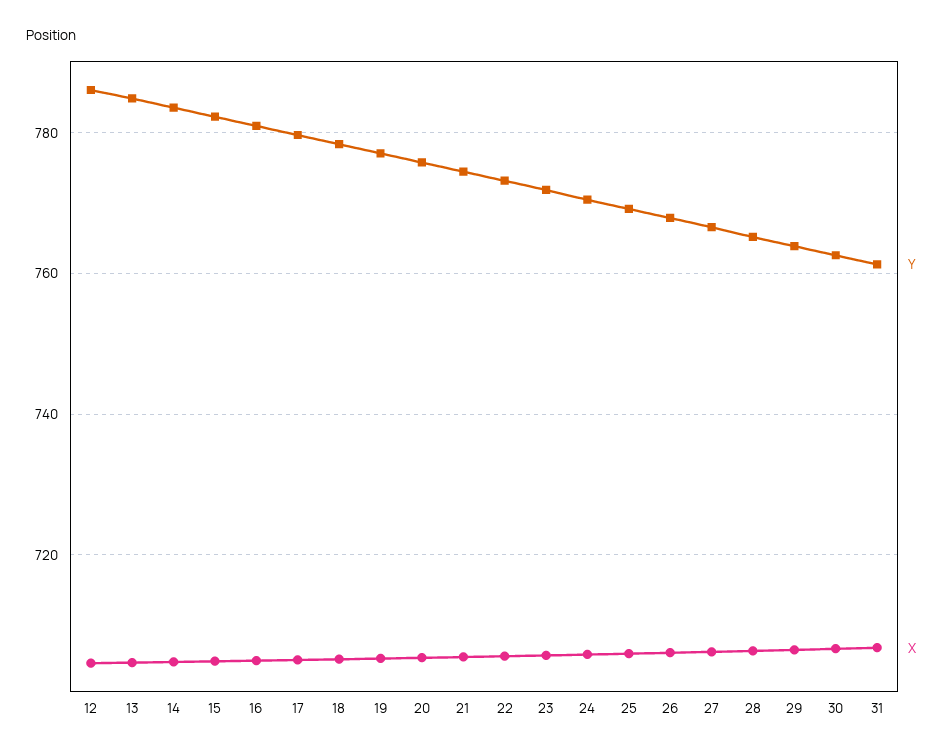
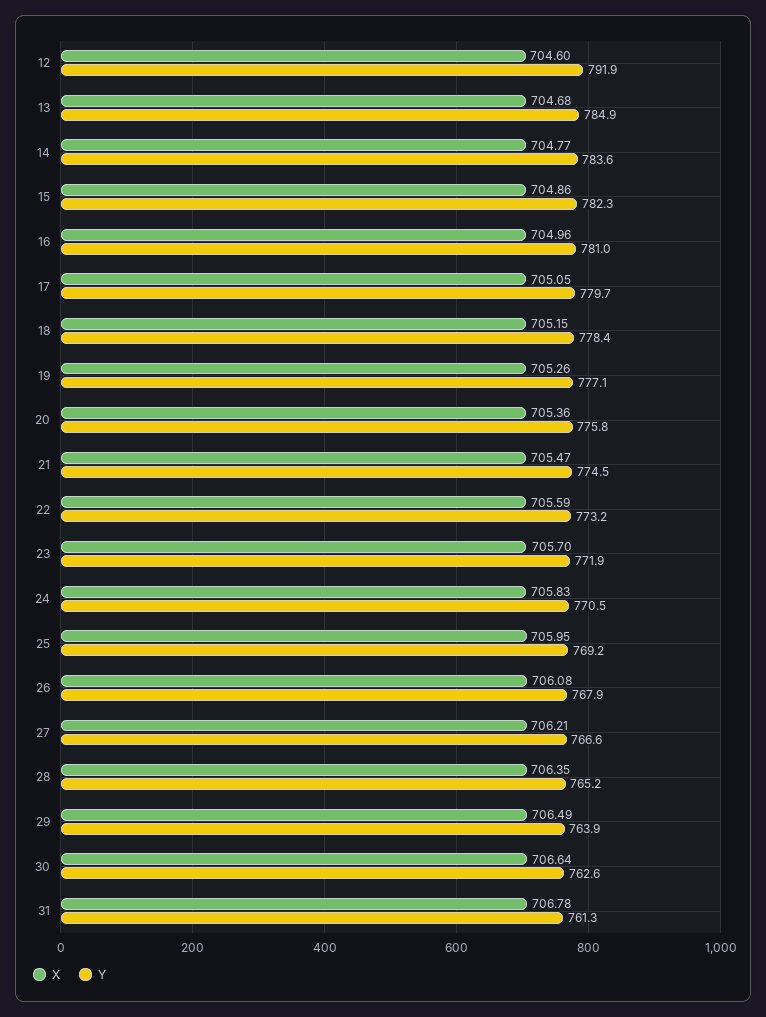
  {
    "Y": {
-     "12": 786,
+     "12": 791.9,
      "13": 784.9,
      "14": 783.6,
      "15": 782.3,
      "16": 781,
      "17": 779.7,
      "18": 778.4,
      "19": 777.1,
      "20": 775.8,
      "21": 774.5,
      "22": 773.2,
      "23": 771.9,
      "24": 770.5,
      "25": 769.2,
      "26": 767.9,
      "27": 766.6,
      "28": 765.2,
      "29": 763.9,
      "30": 762.6,
      "31": 761.3
    },
    "X": {
      "12": 704.6,
      "13": 704.68,
      "14": 704.77,
      "15": 704.86,
      "16": 704.96,
      "17": 705.05,
      "18": 705.15,
      "19": 705.26,
      "20": 705.36,
      "21": 705.47,
      "22": 705.59,
      "23": 705.7,
      "24": 705.83,
      "25": 705.95,
      "26": 706.08,
      "27": 706.21,
      "28": 706.35,
      "29": 706.49,
      "30": 706.64,
      "31": 706.78
    }
  }

